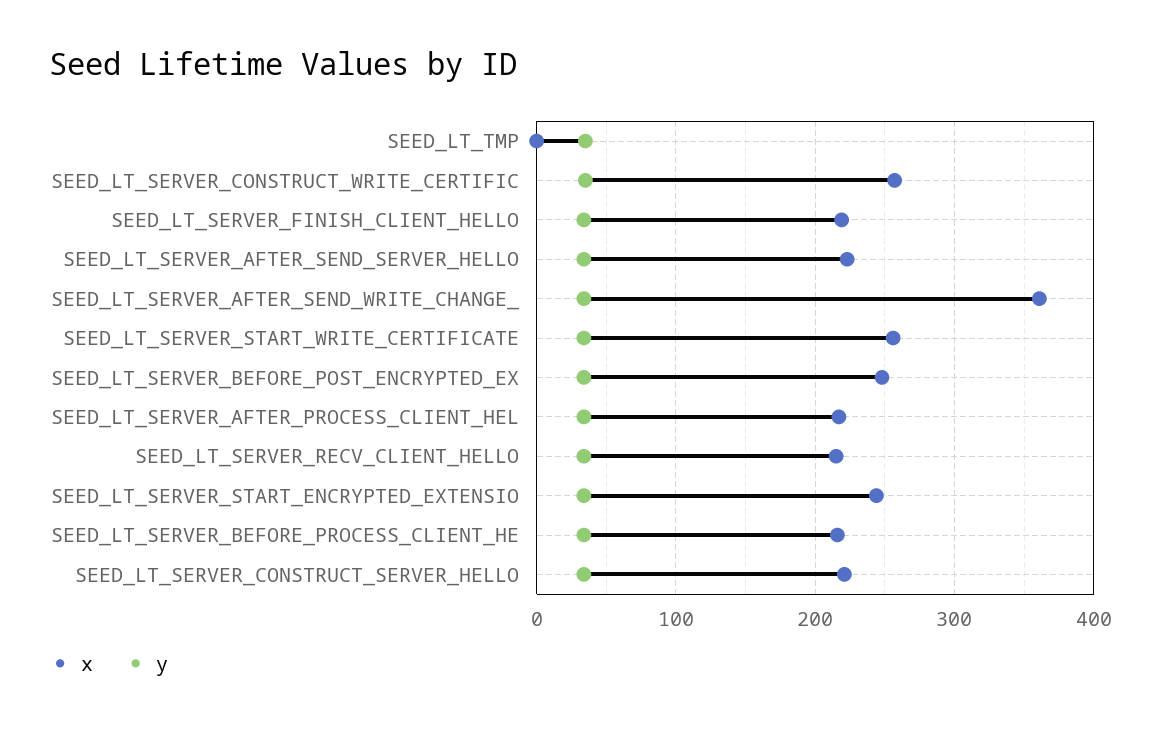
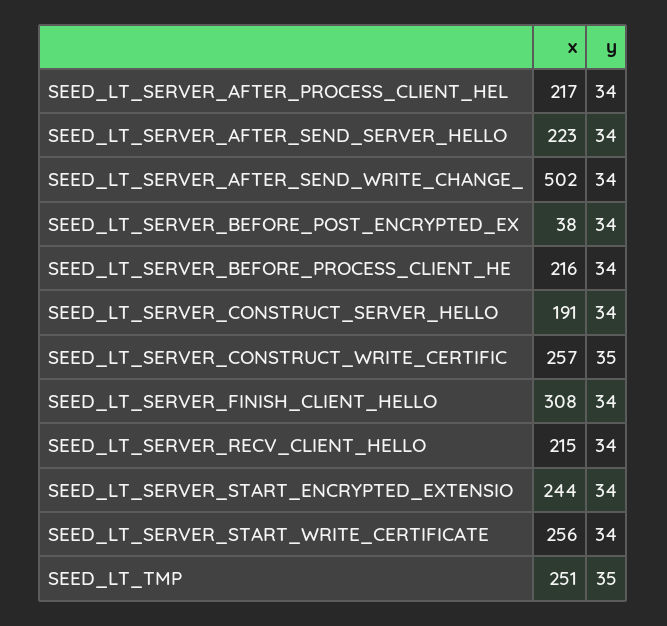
  {
    "x": {
-     "SEED_LT_TMP": 0,
+     "SEED_LT_TMP": 251,
      "SEED_LT_SERVER_CONSTRUCT_WRITE_CERTIFIC": 257,
-     "SEED_LT_SERVER_FINISH_CLIENT_HELLO": 220,
+     "SEED_LT_SERVER_FINISH_CLIENT_HELLO": 308,
      "SEED_LT_SERVER_AFTER_SEND_SERVER_HELLO": 223,
-     "SEED_LT_SERVER_AFTER_SEND_WRITE_CHANGE_": 360,
+     "SEED_LT_SERVER_AFTER_SEND_WRITE_CHANGE_": 502,
      "SEED_LT_SERVER_START_WRITE_CERTIFICATE": 256,
-     "SEED_LT_SERVER_BEFORE_POST_ENCRYPTED_EX": 250,
+     "SEED_LT_SERVER_BEFORE_POST_ENCRYPTED_EX": 38,
      "SEED_LT_SERVER_AFTER_PROCESS_CLIENT_HEL": 217,
      "SEED_LT_SERVER_RECV_CLIENT_HELLO": 215,
      "SEED_LT_SERVER_START_ENCRYPTED_EXTENSIO": 244,
      "SEED_LT_SERVER_BEFORE_PROCESS_CLIENT_HE": 216,
-     "SEED_LT_SERVER_CONSTRUCT_SERVER_HELLO": 220
+     "SEED_LT_SERVER_CONSTRUCT_SERVER_HELLO": 191
    },
    "y": {
      "SEED_LT_TMP": 35,
      "SEED_LT_SERVER_CONSTRUCT_WRITE_CERTIFIC": 35,
      "SEED_LT_SERVER_FINISH_CLIENT_HELLO": 34,
      "SEED_LT_SERVER_AFTER_SEND_SERVER_HELLO": 34,
      "SEED_LT_SERVER_AFTER_SEND_WRITE_CHANGE_": 34,
      "SEED_LT_SERVER_START_WRITE_CERTIFICATE": 34,
      "SEED_LT_SERVER_BEFORE_POST_ENCRYPTED_EX": 34,
      "SEED_LT_SERVER_AFTER_PROCESS_CLIENT_HEL": 34,
      "SEED_LT_SERVER_RECV_CLIENT_HELLO": 34,
      "SEED_LT_SERVER_START_ENCRYPTED_EXTENSIO": 34,
      "SEED_LT_SERVER_BEFORE_PROCESS_CLIENT_HE": 34,
      "SEED_LT_SERVER_CONSTRUCT_SERVER_HELLO": 34
    }
  }

